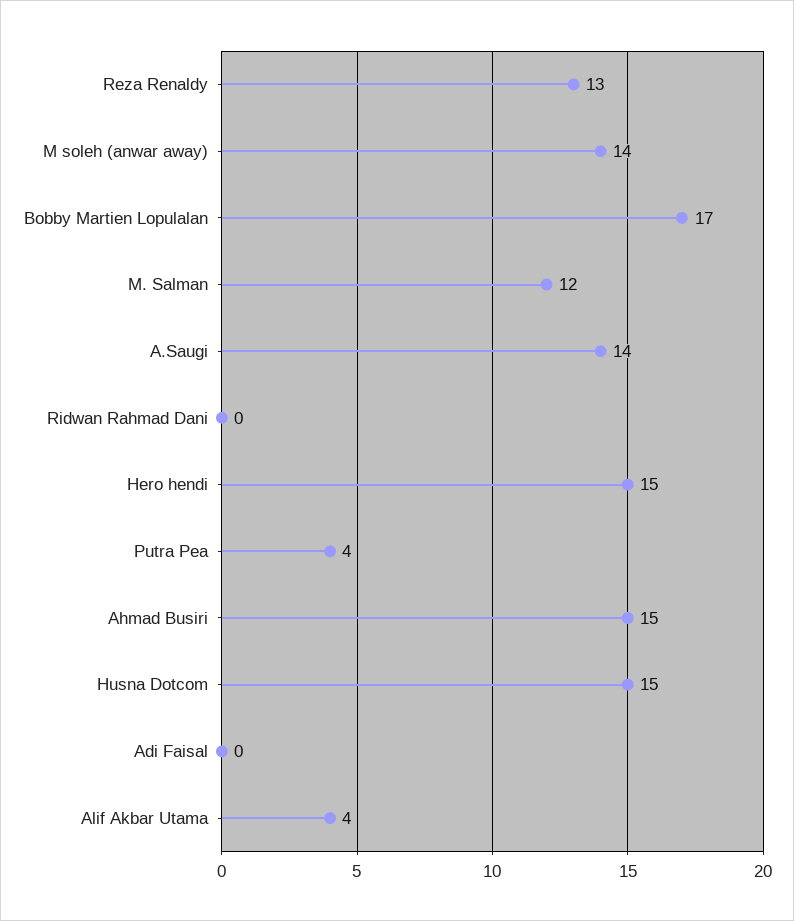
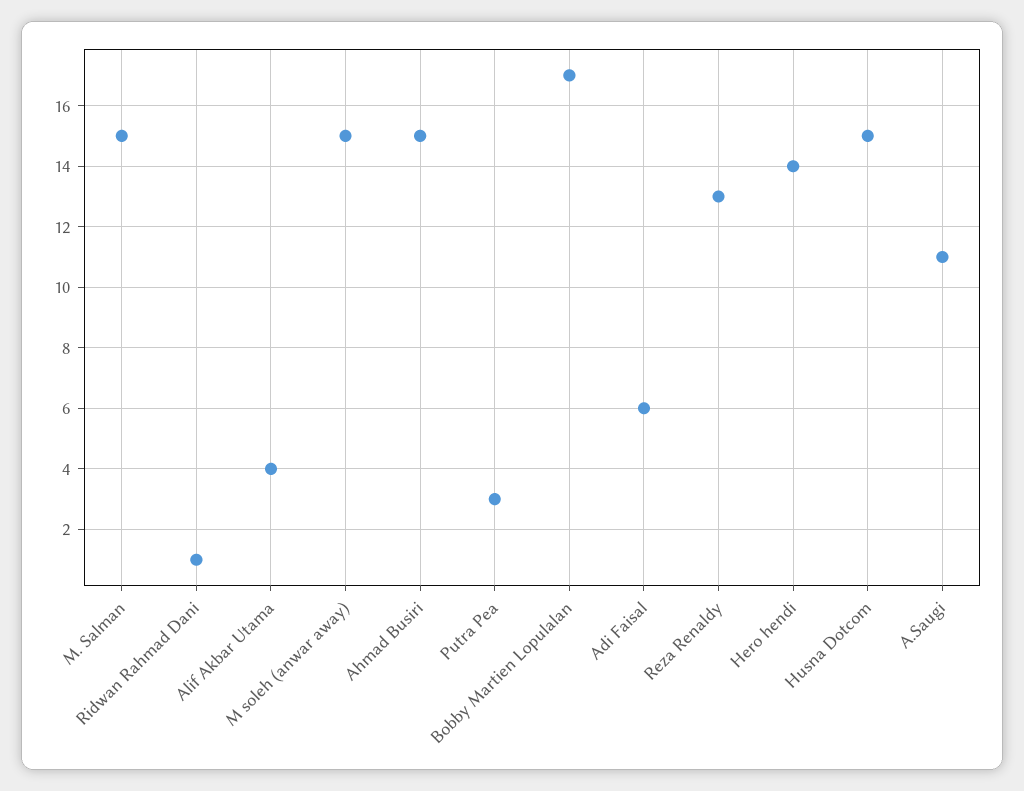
  {
    "Reza Renaldy": 13,
-   "M soleh (anwar away)": 14,
+   "M soleh (anwar away)": 15,
    "Bobby Martien Lopulalan": 17,
-   "M. Salman": 12,
+   "M. Salman": 15,
-   "A.Saugi": 14,
+   "A.Saugi": 11,
-   "Ridwan Rahmad Dani": 0,
+   "Ridwan Rahmad Dani": 1,
-   "Hero hendi": 15,
+   "Hero hendi": 14,
-   "Putra Pea": 4,
+   "Putra Pea": 3,
    "Ahmad Busiri": 15,
    "Husna Dotcom": 15,
-   "Adi Faisal": 0,
+   "Adi Faisal": 6,
    "Alif Akbar Utama": 4
  }

